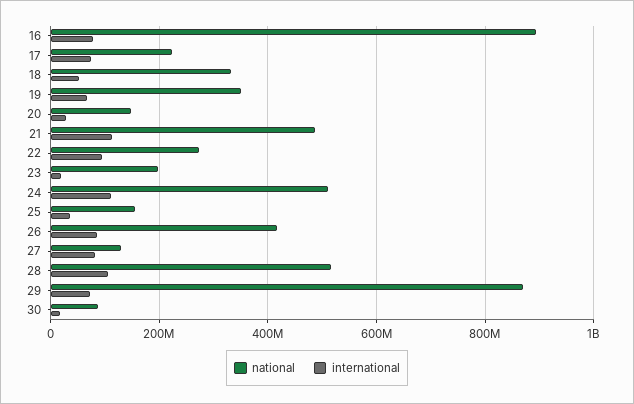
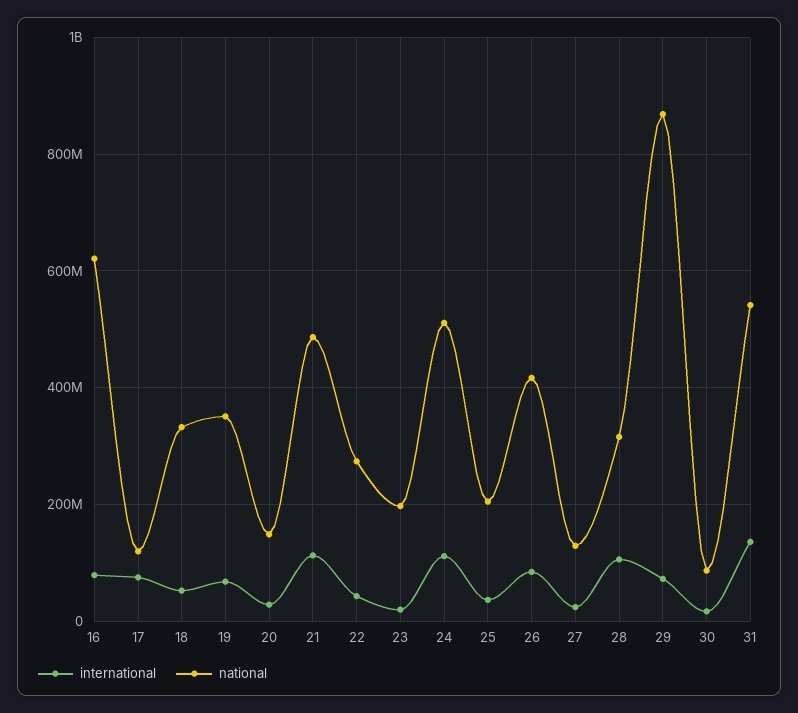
  {
    "national": {
-     "16": 900000000,
+     "16": 620000000,
-     "17": 220000000,
+     "17": 120000000,
      "18": 340000000,
      "19": 360000000,
      "20": 140000000,
      "21": 480000000,
      "22": 280000000,
      "23": 200000000,
      "24": 520000000,
-     "25": 160000000,
+     "25": 200000000,
      "26": 420000000,
      "27": 120000000,
-     "28": 520000000,
+     "28": 320000000,
      "29": 860000000,
-     "30": 80000000
+     "30": 80000000,
+     "31": 540000000
    },
    "international": {
      "16": 80000000,
      "17": 80000000,
      "18": 60000000,
      "19": 60000000,
      "20": 20000000,
      "21": 120000000,
-     "22": 100000000,
+     "22": 40000000,
      "23": 20000000,
      "24": 120000000,
      "25": 40000000,
      "26": 80000000,
-     "27": 80000000,
+     "27": 20000000,
      "28": 100000000,
      "29": 80000000,
-     "30": 20000000
+     "30": 20000000,
+     "31": 140000000
    }
  }

